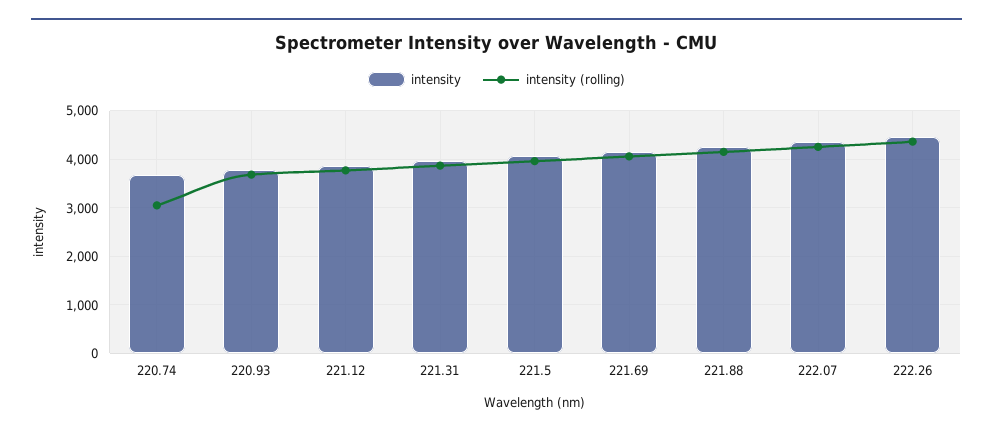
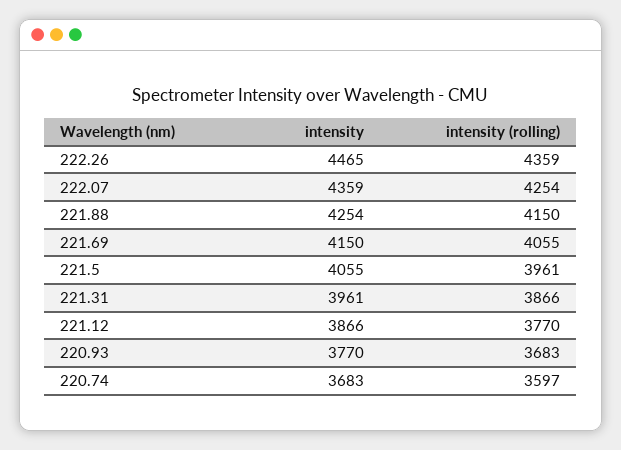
  {
    "intensity": {
      "220.74": 3683,
      "220.93": 3770,
      "221.12": 3866,
      "221.31": 3961,
      "221.5": 4055,
      "221.69": 4150,
      "221.88": 4254,
      "222.07": 4359,
      "222.26": 4465
    },
    "intensity (rolling)": {
-     "220.74": 3000,
+     "220.74": 3597,
      "220.93": 3683,
      "221.12": 3770,
      "221.31": 3866,
      "221.5": 3961,
      "221.69": 4055,
      "221.88": 4150,
      "222.07": 4254,
      "222.26": 4359
    }
  }

